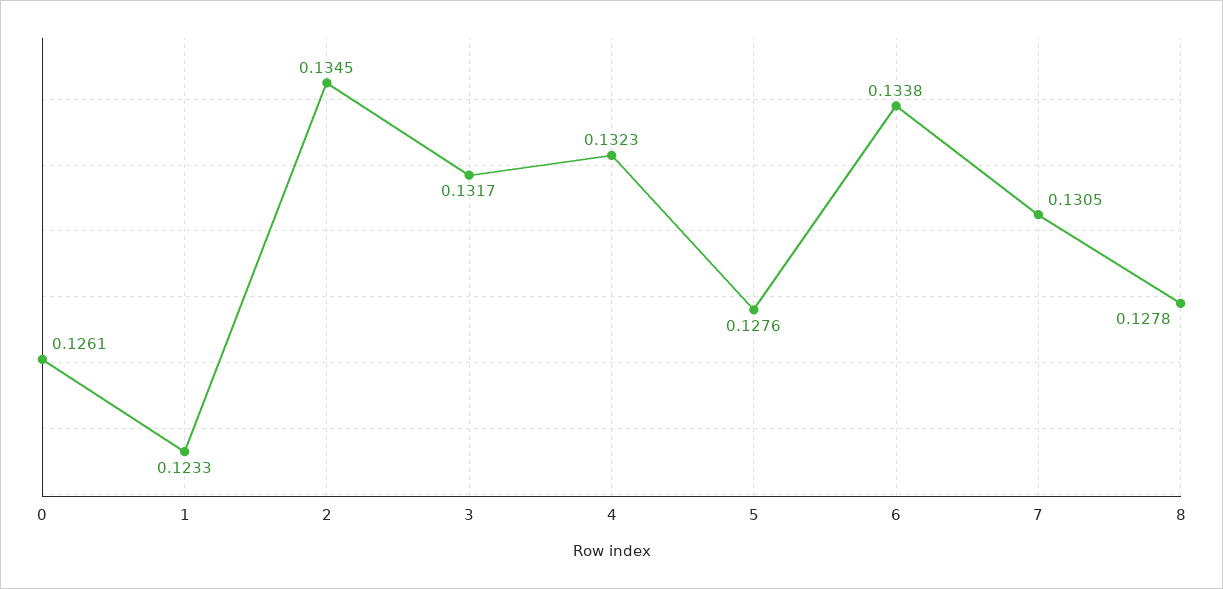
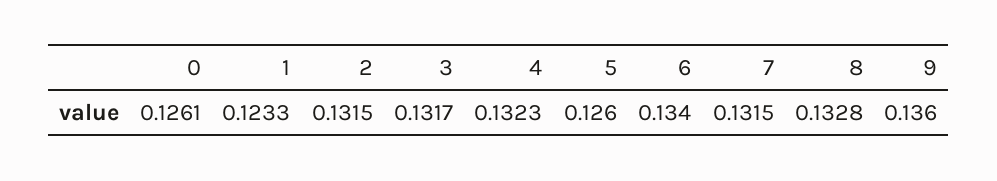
  {
    "0": 0.1261,
    "1": 0.1233,
-   "2": 0.1345,
+   "2": 0.1315,
    "3": 0.1317,
    "4": 0.1323,
-   "5": 0.1276,
+   "5": 0.126,
-   "6": 0.1338,
+   "6": 0.134,
-   "7": 0.1305,
+   "7": 0.1315,
-   "8": 0.1278
+   "8": 0.1328,
+   "9": 0.136
  }

